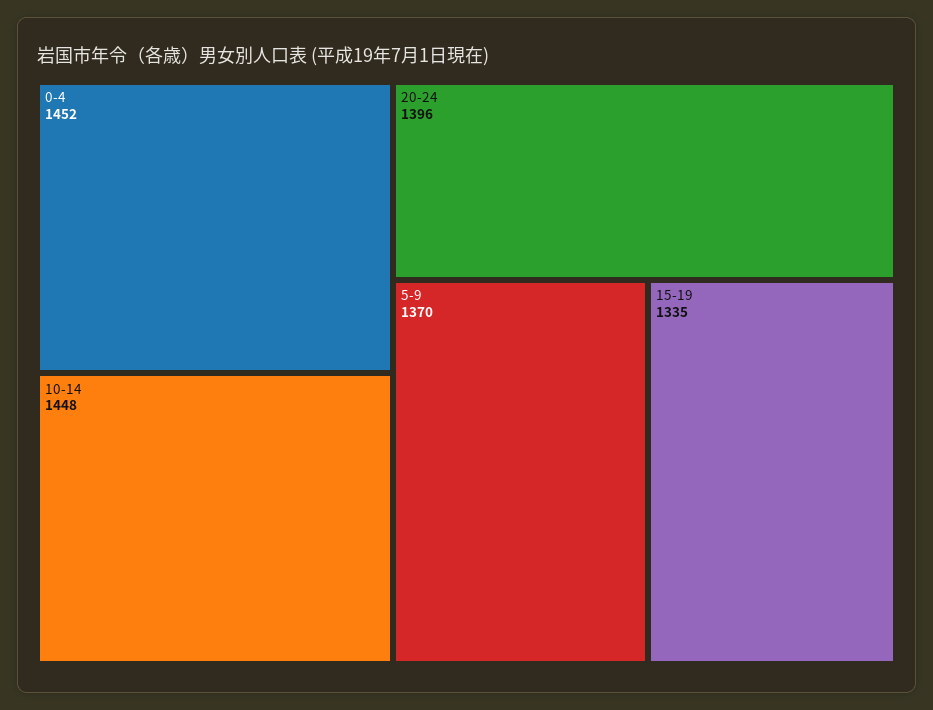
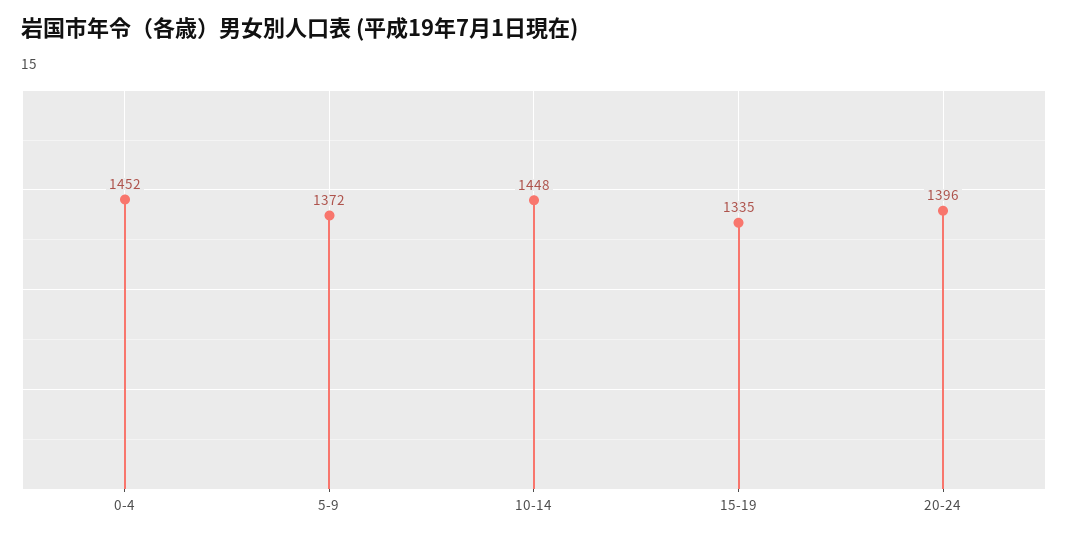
  {
    "0-4": 1452,
    "10-14": 1448,
    "20-24": 1396,
-   "5-9": 1370,
+   "5-9": 1372,
    "15-19": 1335
  }

